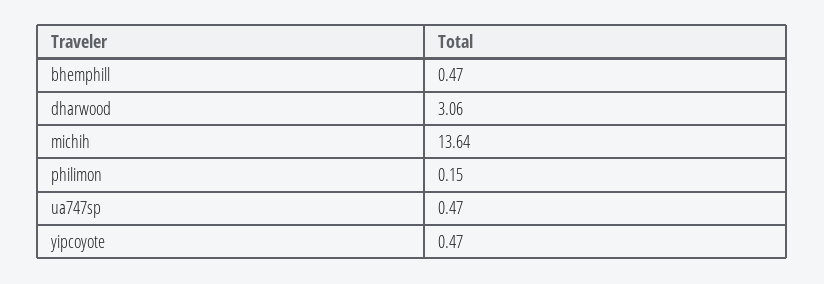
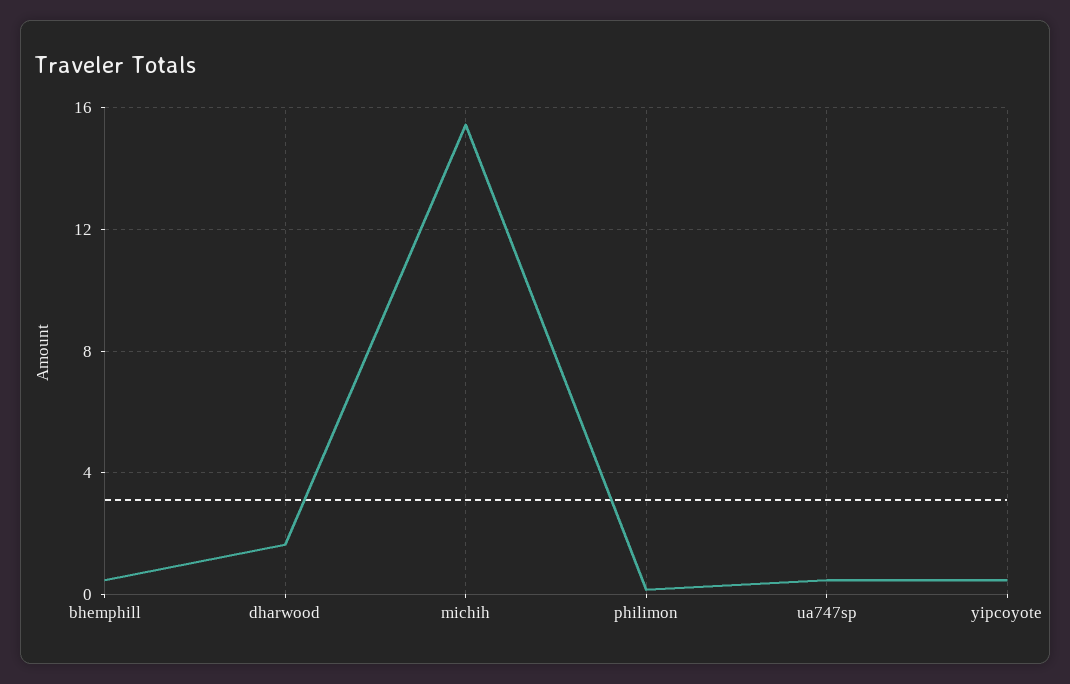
  {
    "bhemphill": 0.47,
-   "dharwood": 3.06,
+   "dharwood": 1.5,
-   "michih": 13.64,
+   "michih": 15.5,
    "philimon": 0.15,
    "ua747sp": 0.47,
    "yipcoyote": 0.47
  }

